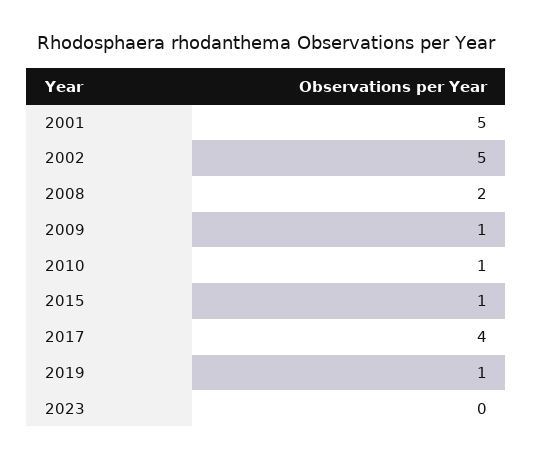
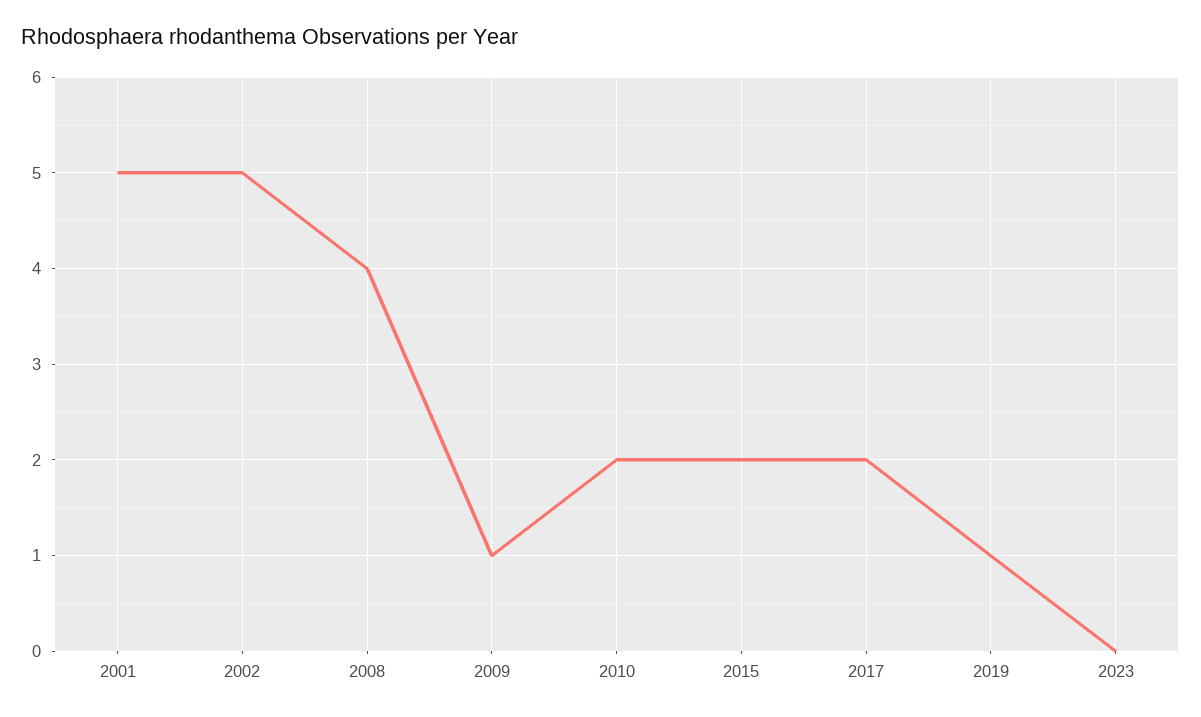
  {
    "2001": 5,
    "2002": 5,
-   "2008": 2,
+   "2008": 4,
    "2009": 1,
-   "2010": 1,
+   "2010": 2,
-   "2015": 1,
+   "2015": 2,
-   "2017": 4,
+   "2017": 2,
    "2019": 1,
    "2023": 0
  }

